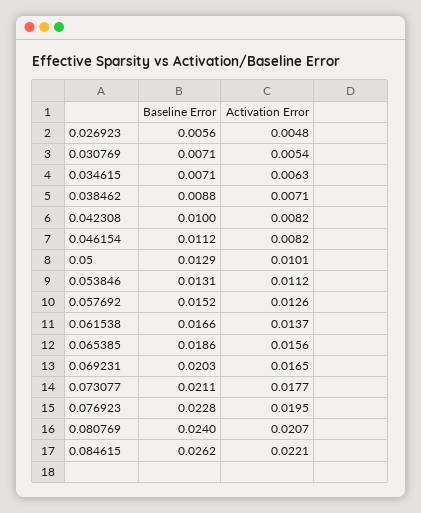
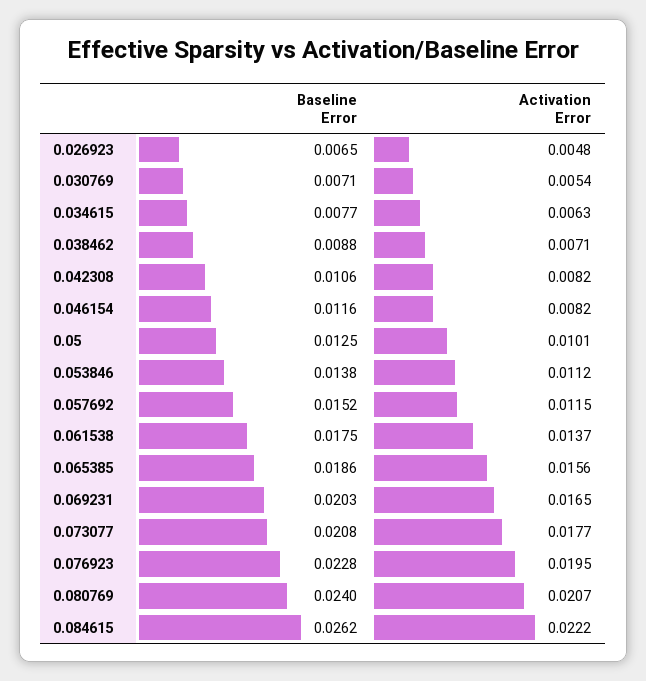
  {
    "Baseline Error": {
-     "0.026923": 0.0056,
+     "0.026923": 0.0065,
      "0.030769": 0.0071,
-     "0.034615": 0.0071,
+     "0.034615": 0.0077,
      "0.038462": 0.0088,
-     "0.042308": 0.01,
+     "0.042308": 0.0106,
-     "0.046154": 0.0112,
+     "0.046154": 0.0116,
-     "0.05": 0.0129,
+     "0.05": 0.0125,
-     "0.053846": 0.0131,
+     "0.053846": 0.0138,
      "0.057692": 0.0152,
-     "0.061538": 0.0166,
+     "0.061538": 0.0175,
      "0.065385": 0.0186,
      "0.069231": 0.0203,
-     "0.073077": 0.0211,
+     "0.073077": 0.0208,
      "0.076923": 0.0228,
      "0.080769": 0.024,
      "0.084615": 0.0262
    },
    "Activation Error": {
      "0.026923": 0.0048,
      "0.030769": 0.0054,
      "0.034615": 0.0063,
      "0.038462": 0.0071,
      "0.042308": 0.0082,
      "0.046154": 0.0082,
      "0.05": 0.0101,
      "0.053846": 0.0112,
-     "0.057692": 0.0126,
+     "0.057692": 0.0115,
      "0.061538": 0.0137,
      "0.065385": 0.0156,
      "0.069231": 0.0165,
      "0.073077": 0.0177,
      "0.076923": 0.0195,
      "0.080769": 0.0207,
-     "0.084615": 0.0221
+     "0.084615": 0.0222
    }
  }

